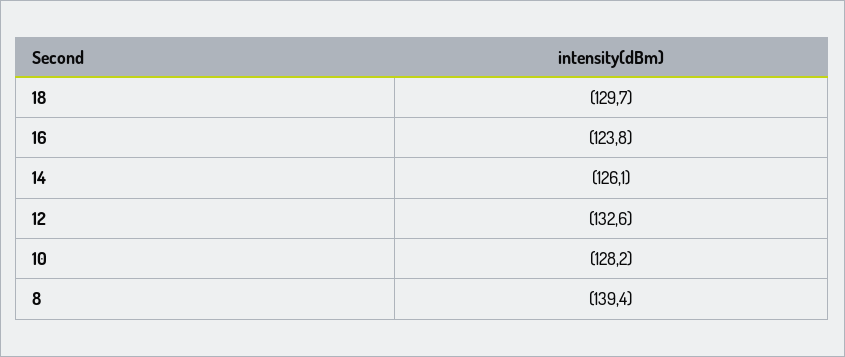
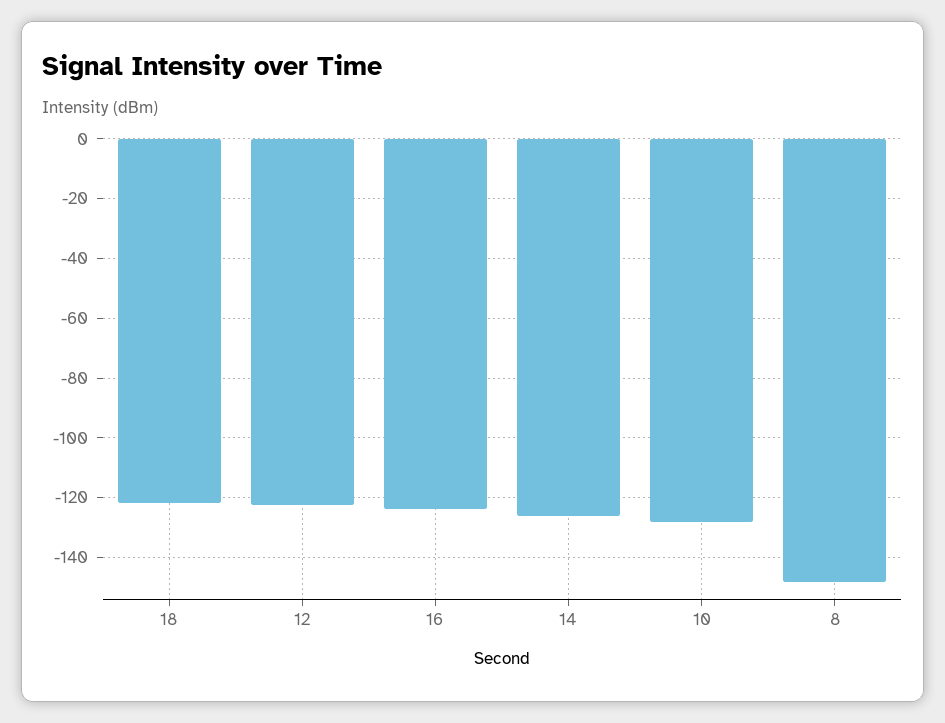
  {
-   "18": -129.7,
+   "18": -122.5,
    "16": -123.8,
    "14": -126.1,
-   "12": -132.6,
+   "12": -122.5,
    "10": -128.2,
-   "8": -139.4
+   "8": -147.5
  }

